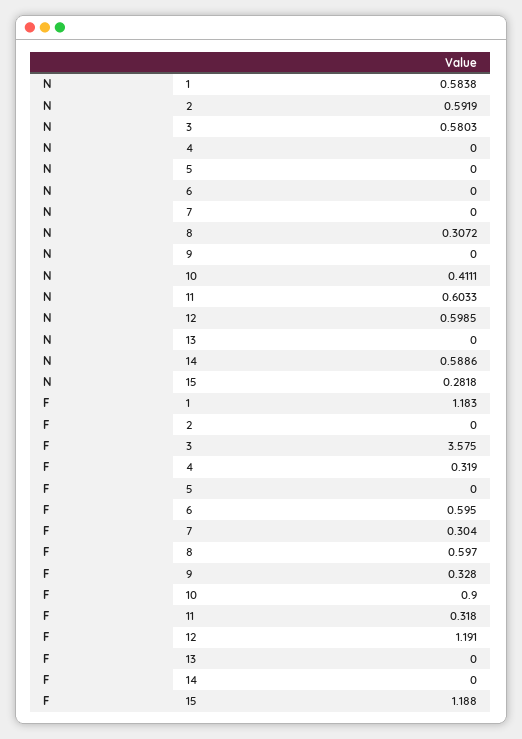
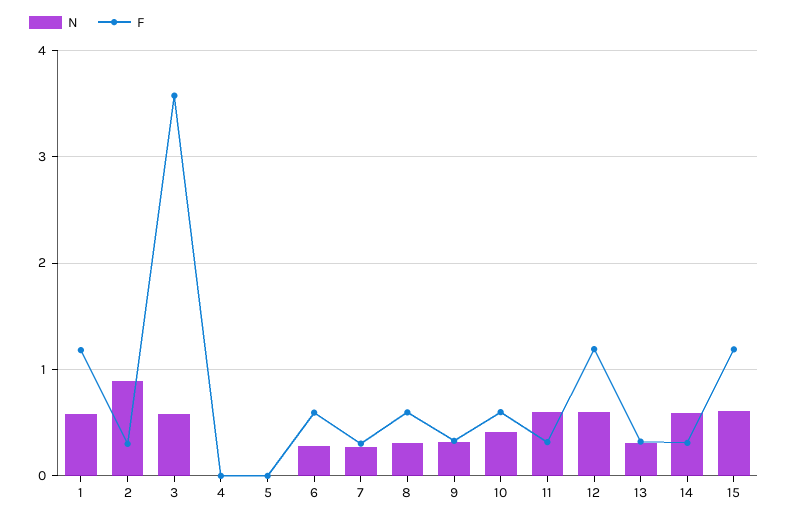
  {
    "N": {
      "1": 0.5838,
-     "2": 0.5919,
+     "2": 0.9,
      "3": 0.5803,
      "4": 0,
      "5": 0,
-     "6": 0,
+     "6": 0.3,
-     "7": 0,
+     "7": 0.3,
      "8": 0.3072,
-     "9": 0,
+     "9": 0.3,
      "10": 0.4111,
      "11": 0.6033,
      "12": 0.5985,
-     "13": 0,
+     "13": 0.3,
      "14": 0.5886,
-     "15": 0.2818
+     "15": 0.6
    },
    "F": {
      "1": 1.183,
-     "2": 0,
+     "2": 0.3,
      "3": 3.575,
-     "4": 0.319,
+     "4": 0,
      "5": 0,
      "6": 0.595,
      "7": 0.304,
      "8": 0.597,
      "9": 0.328,
-     "10": 0.9,
+     "10": 0.6,
      "11": 0.318,
      "12": 1.191,
-     "13": 0,
+     "13": 0.3,
-     "14": 0,
+     "14": 0.3,
      "15": 1.188
    }
  }

